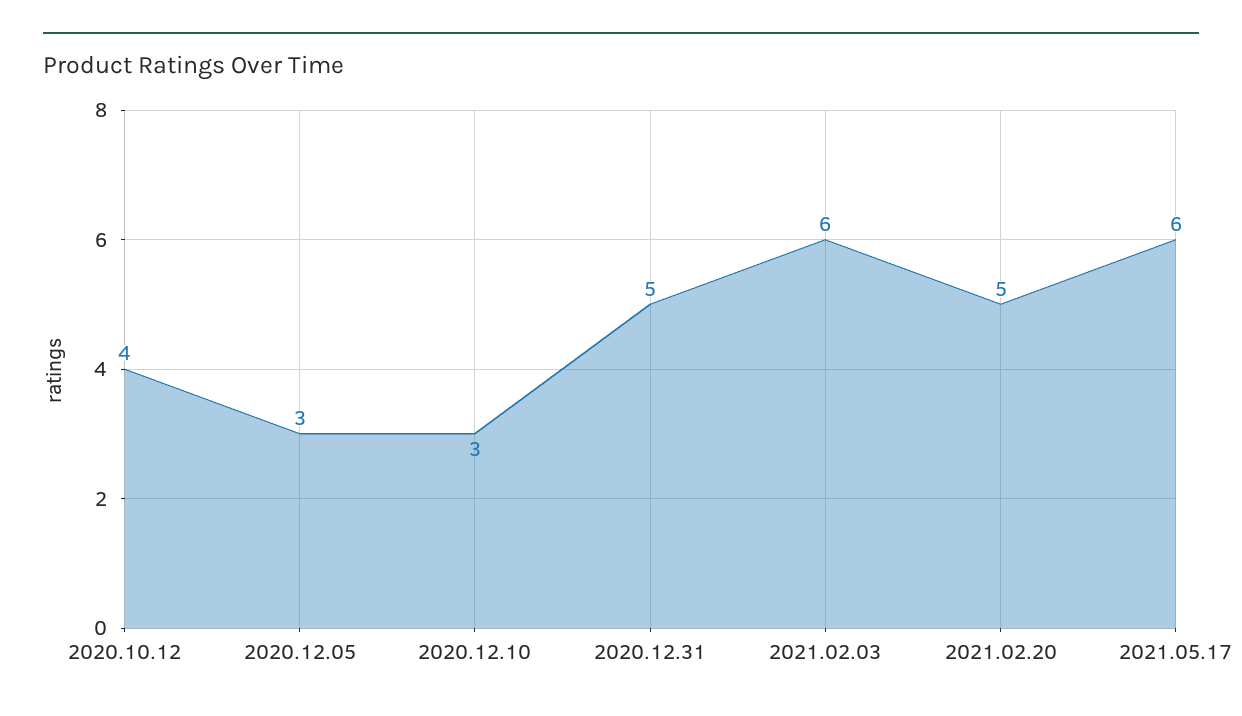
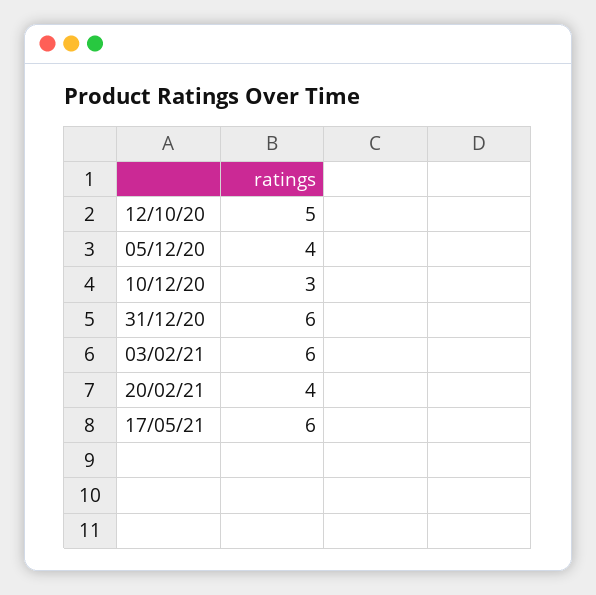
  {
-   "2020.10.12": 4,
+   "2020.10.12": 5,
-   "2020.12.05": 3,
+   "2020.12.05": 4,
    "2020.12.10": 3,
-   "2020.12.31": 5,
+   "2020.12.31": 6,
    "2021.02.03": 6,
-   "2021.02.20": 5,
+   "2021.02.20": 4,
    "2021.05.17": 6
  }

